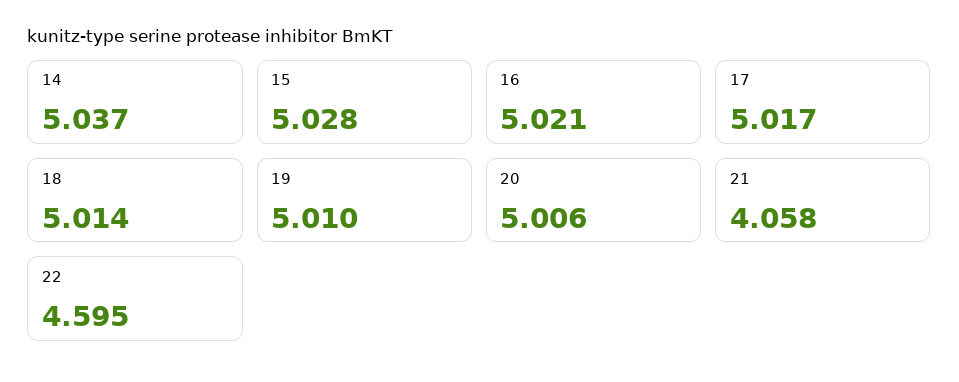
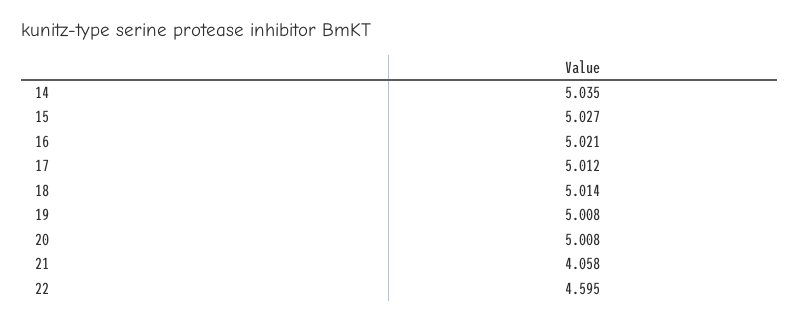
  {
-   "14": 5.037,
+   "14": 5.035,
-   "15": 5.028,
+   "15": 5.027,
    "16": 5.021,
-   "17": 5.017,
+   "17": 5.012,
    "18": 5.014,
-   "19": 5.01,
+   "19": 5.008,
-   "20": 5.006,
+   "20": 5.008,
    "21": 4.058,
    "22": 4.595
  }

